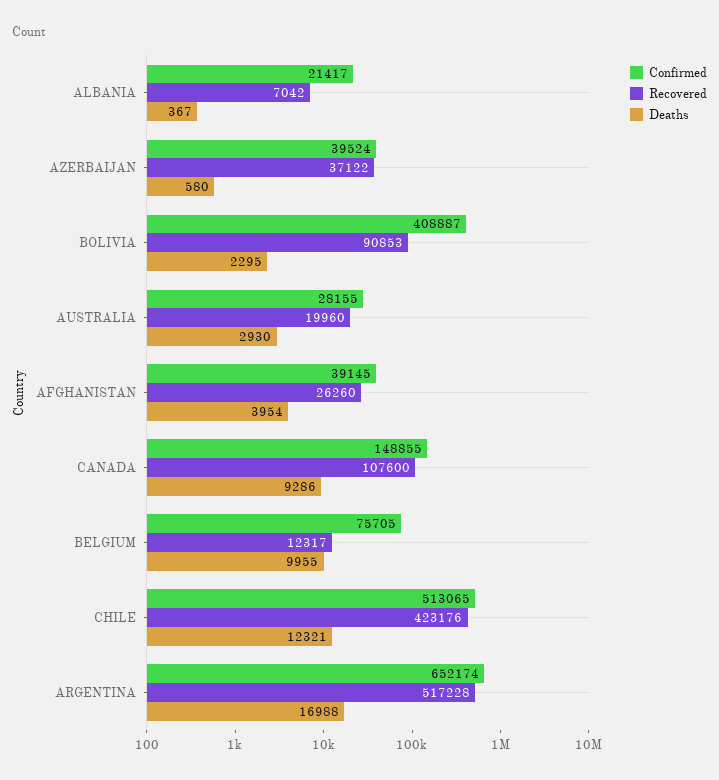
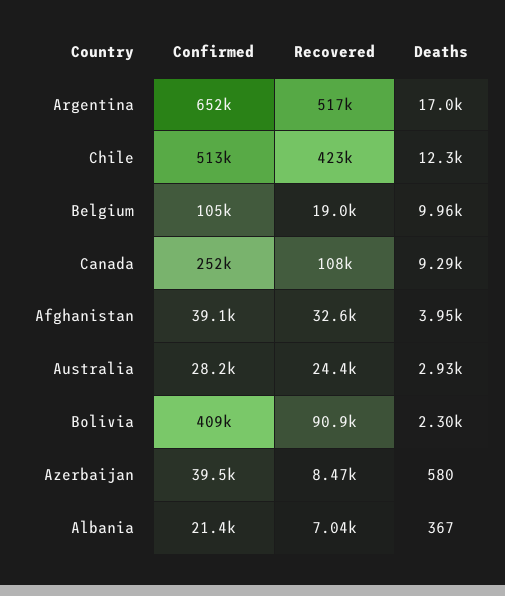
  {
    "Confirmed": {
      "ALBANIA": 21417,
      "AZERBAIJAN": 39524,
      "BOLIVIA": 408887,
      "AUSTRALIA": 28155,
      "AFGHANISTAN": 39145,
-     "CANADA": 148855,
+     "CANADA": 252000,
-     "BELGIUM": 75705,
+     "BELGIUM": 105000,
      "CHILE": 513065,
      "ARGENTINA": 652174
    },
    "Recovered": {
      "ALBANIA": 7042,
-     "AZERBAIJAN": 37122,
+     "AZERBAIJAN": 8470,
      "BOLIVIA": 90853,
-     "AUSTRALIA": 19960,
+     "AUSTRALIA": 24400,
-     "AFGHANISTAN": 26260,
+     "AFGHANISTAN": 32600,
      "CANADA": 107600,
-     "BELGIUM": 12317,
+     "BELGIUM": 19000,
      "CHILE": 423176,
      "ARGENTINA": 517228
    },
    "Deaths": {
      "ALBANIA": 367,
      "AZERBAIJAN": 580,
      "BOLIVIA": 2295,
      "AUSTRALIA": 2930,
      "AFGHANISTAN": 3954,
      "CANADA": 9286,
      "BELGIUM": 9955,
      "CHILE": 12321,
      "ARGENTINA": 16988
    }
  }

